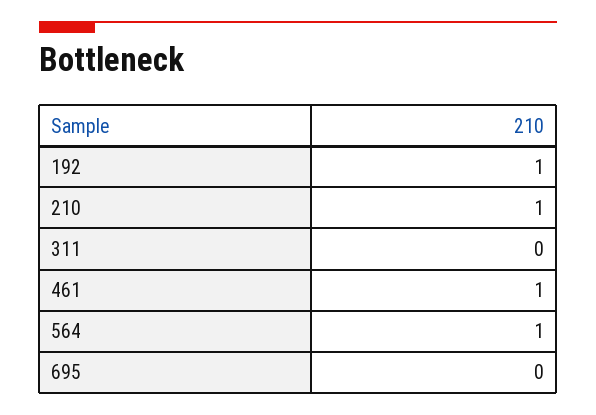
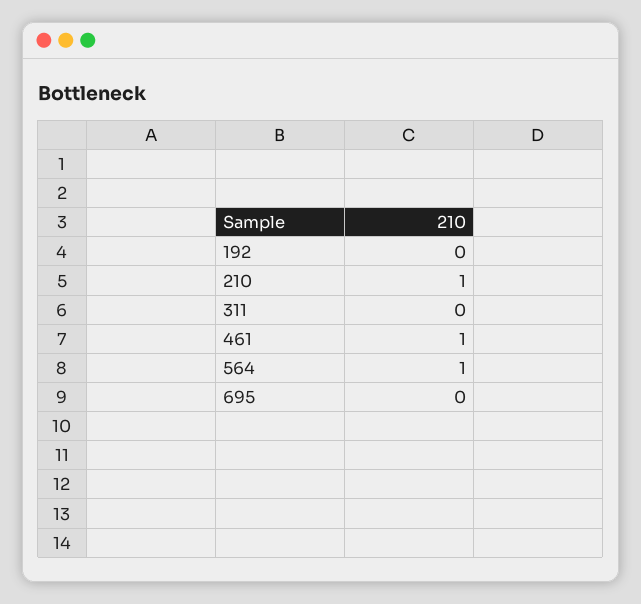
  {
-   "192": 1,
+   "192": 0,
    "210": 1,
    "311": 0,
    "461": 1,
    "564": 1,
    "695": 0
  }

